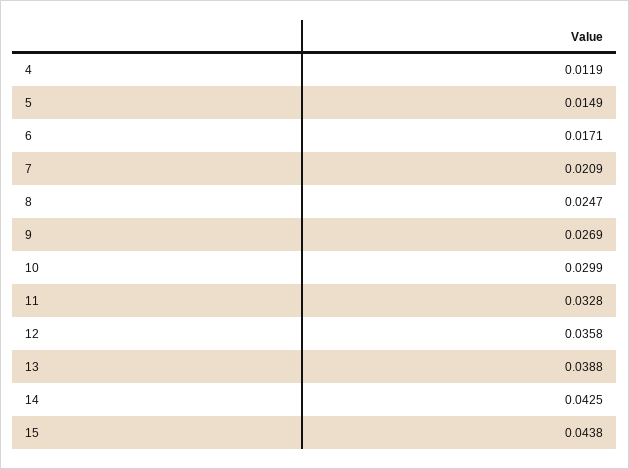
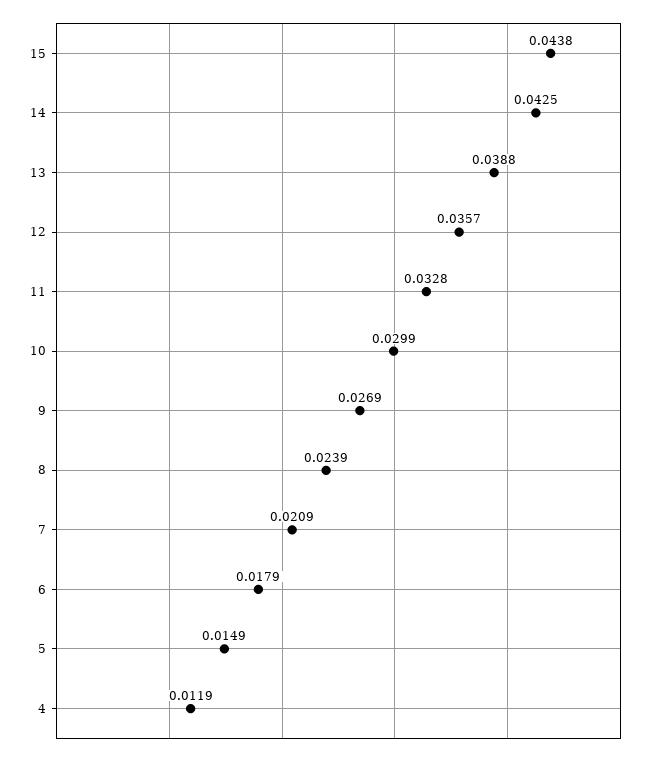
  {
    "4": 0.0119,
    "5": 0.0149,
-   "6": 0.0171,
+   "6": 0.0179,
    "7": 0.0209,
-   "8": 0.0247,
+   "8": 0.0239,
    "9": 0.0269,
    "10": 0.0299,
    "11": 0.0328,
-   "12": 0.0358,
+   "12": 0.0357,
    "13": 0.0388,
    "14": 0.0425,
    "15": 0.0438
  }

